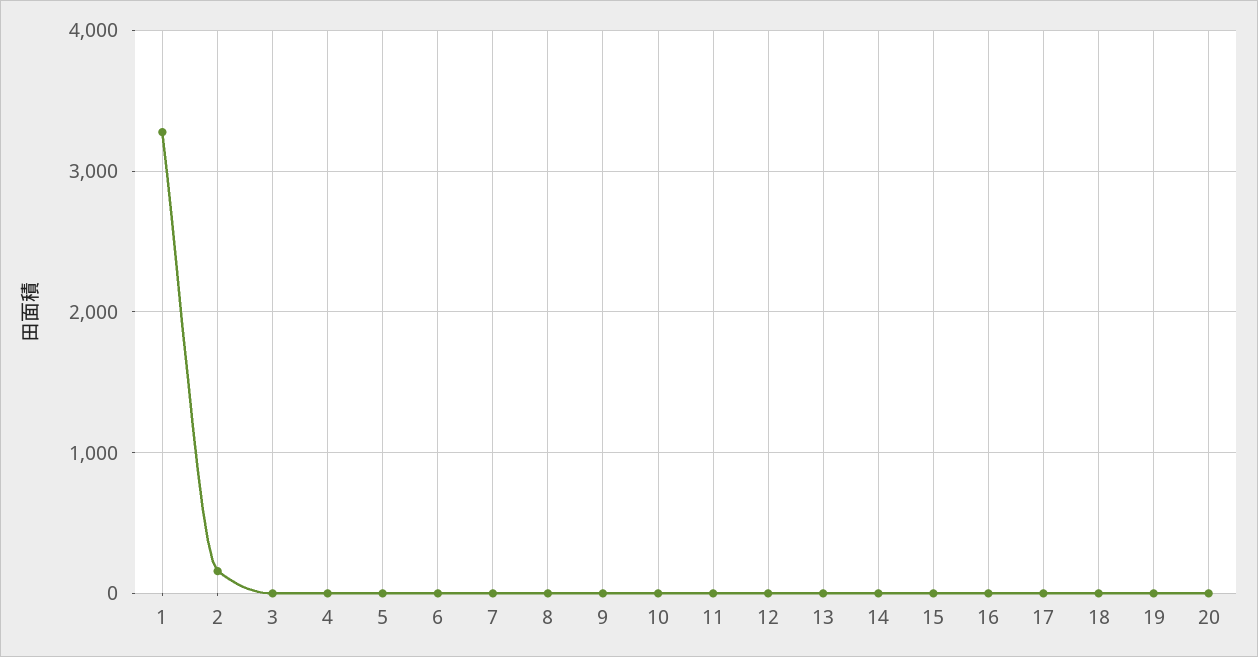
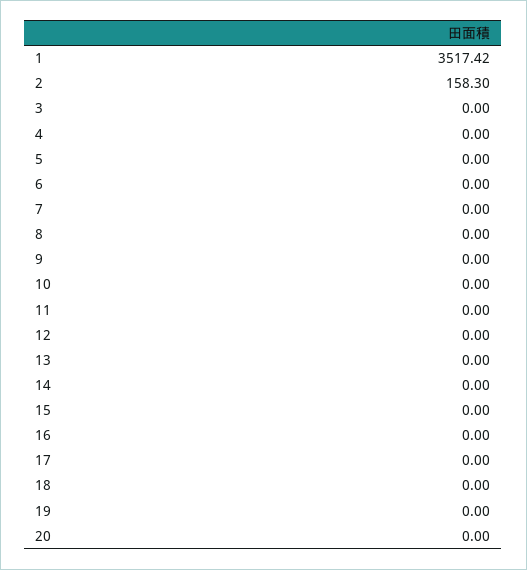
  {
-   "1": 3300,
+   "1": 3517.42,
    "2": 158.3,
    "3": 0,
    "4": 0,
    "5": 0,
    "6": 0,
    "7": 0,
    "8": 0,
    "9": 0,
    "10": 0,
    "11": 0,
    "12": 0,
    "13": 0,
    "14": 0,
    "15": 0,
    "16": 0,
    "17": 0,
    "18": 0,
    "19": 0,
    "20": 0
  }

